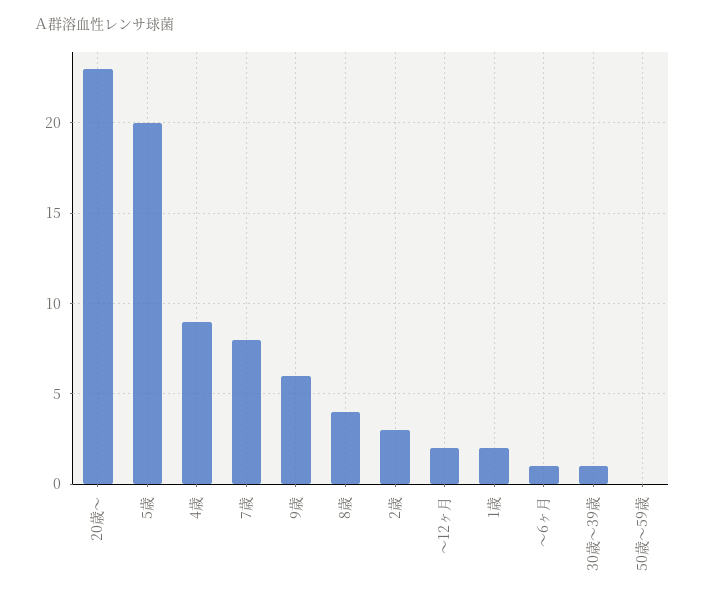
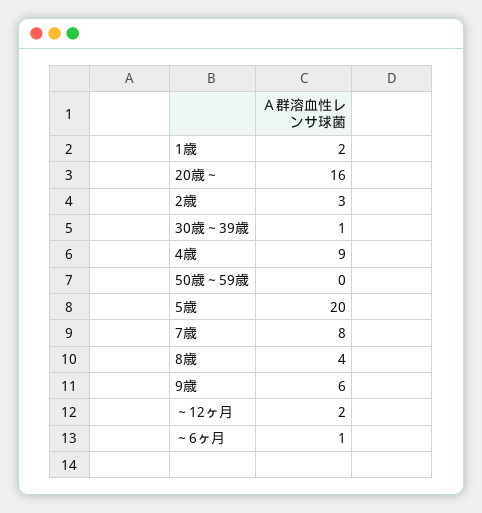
  {
-   "20歳～": 23,
+   "20歳～": 16,
    "5歳": 20,
    "4歳": 9,
    "7歳": 8,
    "9歳": 6,
    "8歳": 4,
    "2歳": 3,
    "～12ヶ月": 2,
    "1歳": 2,
    "～6ヶ月": 1,
    "30歳～39歳": 1,
    "50歳～59歳": 0
  }

